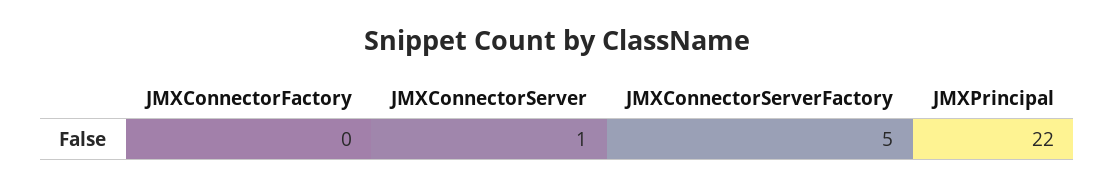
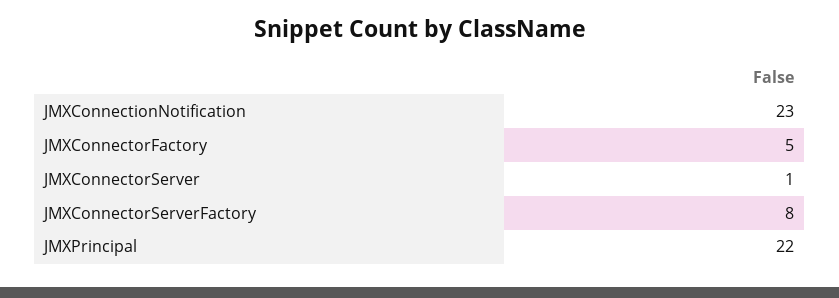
  {
-   "JMXConnectorFactory": 0,
+   "JMXConnectorFactory": 5,
    "JMXConnectorServer": 1,
-   "JMXConnectorServerFactory": 5,
+   "JMXConnectorServerFactory": 8,
-   "JMXPrincipal": 22
+   "JMXPrincipal": 22,
+   "JMXConnectionNotification": 23
  }

